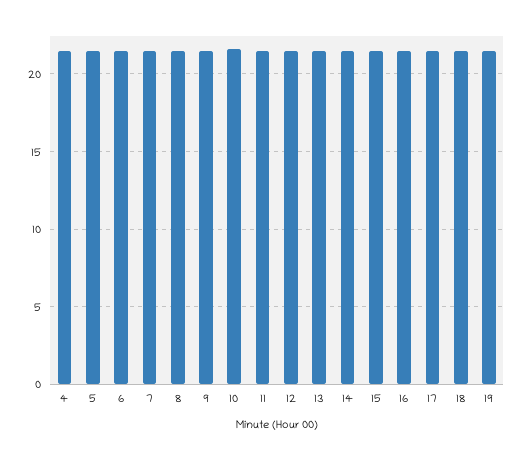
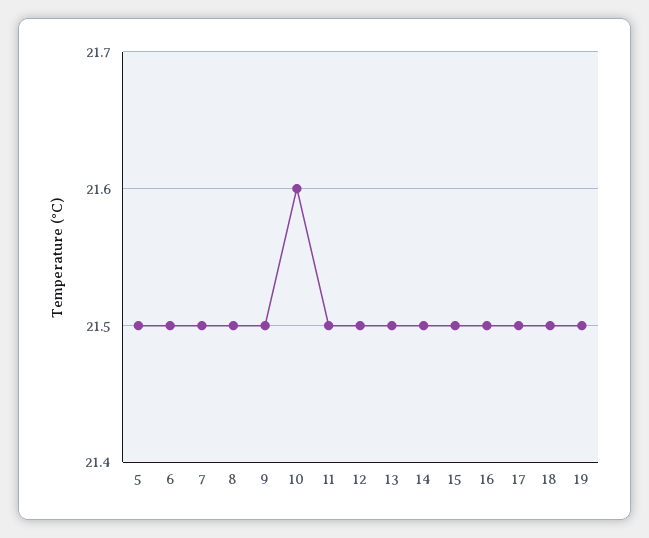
  {
-   "4": 21.5,
    "5": 21.5,
    "6": 21.5,
    "7": 21.5,
    "8": 21.5,
    "9": 21.5,
    "10": 21.6,
    "11": 21.5,
    "12": 21.5,
    "13": 21.5,
    "14": 21.5,
    "15": 21.5,
    "16": 21.5,
    "17": 21.5,
    "18": 21.5,
    "19": 21.5
  }

